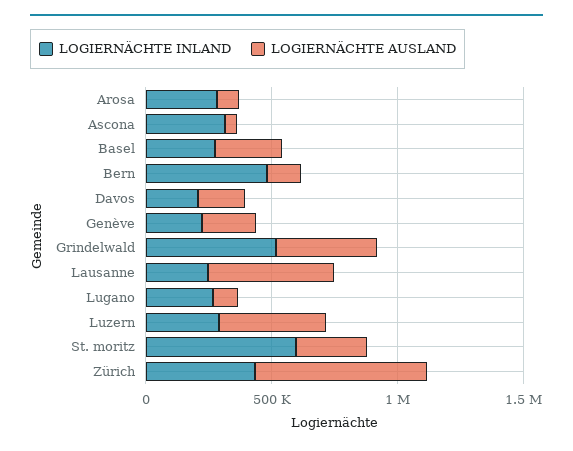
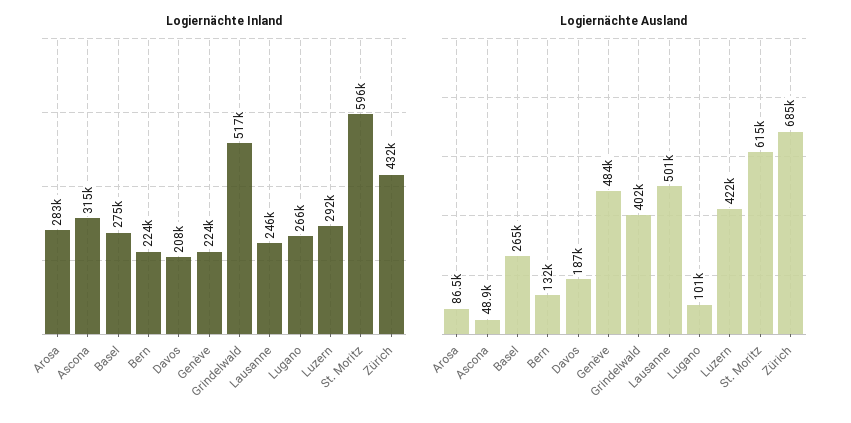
  {
    "LOGIERNÄCHTE INLAND": {
      "Arosa": 283000,
      "Ascona": 315000,
      "Basel": 275000,
-     "Bern": 500000,
+     "Bern": 224000,
      "Davos": 208000,
      "Genève": 224000,
      "Grindelwald": 517000,
      "Lausanne": 246000,
      "Lugano": 266000,
      "Luzern": 292000,
      "St. moritz": 596000,
      "Zürich": 432000
    },
    "LOGIERNÄCHTE AUSLAND": {
      "Arosa": 86500,
      "Ascona": 48900,
      "Basel": 265000,
      "Bern": 132000,
      "Davos": 187000,
-     "Genève": 200000,
+     "Genève": 484000,
      "Grindelwald": 402000,
      "Lausanne": 501000,
      "Lugano": 101000,
      "Luzern": 422000,
-     "St. moritz": 300000,
+     "St. moritz": 615000,
      "Zürich": 685000
    }
  }

